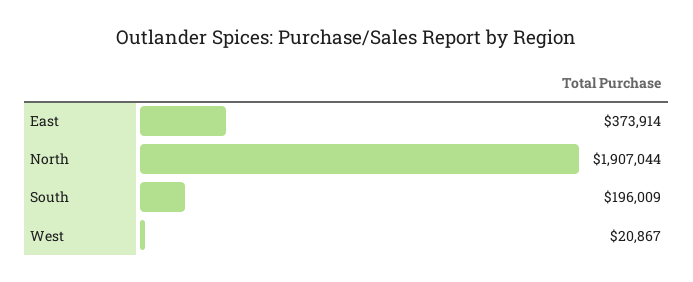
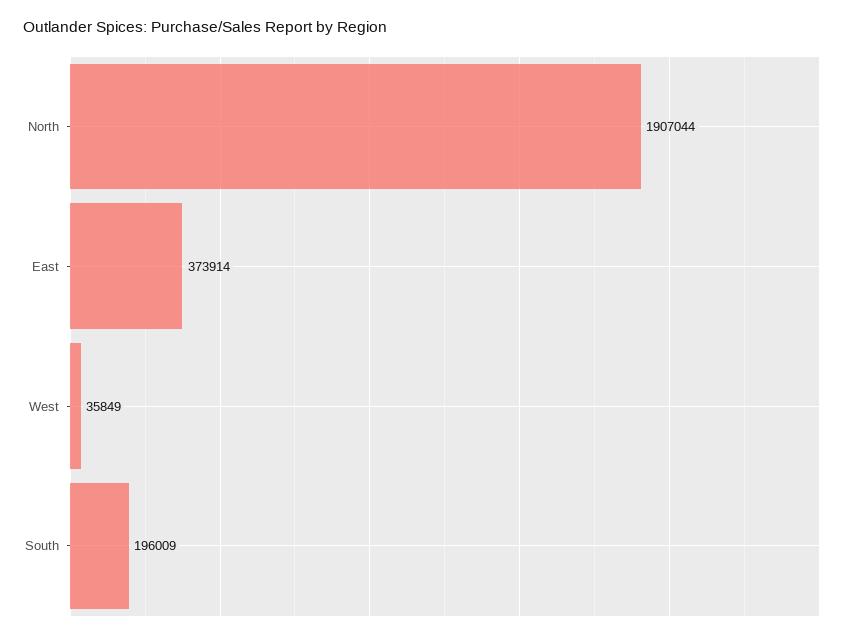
  {
    "East": 373914,
    "North": 1907044,
    "South": 196009,
-   "West": 20867
+   "West": 35849
  }

